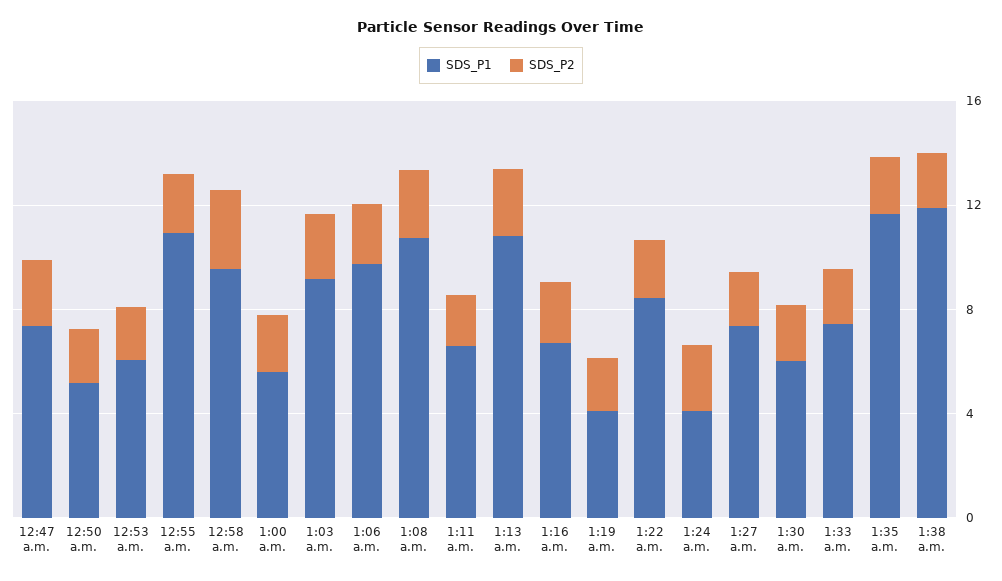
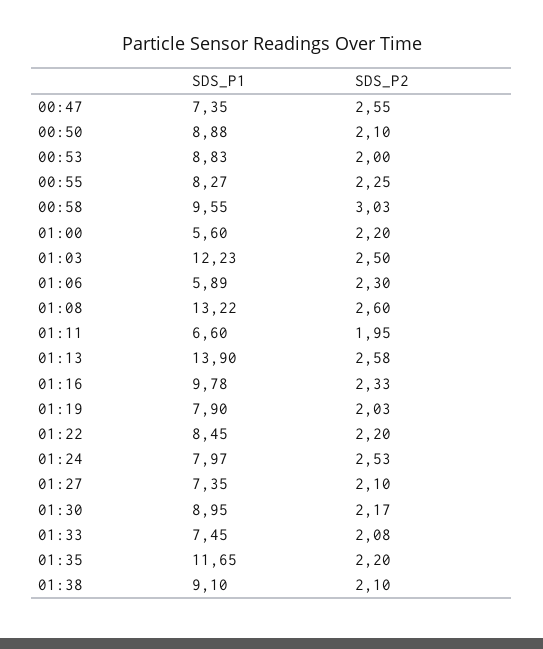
  {
    "SDS_P1": {
      "12:47 a.m.": 7.35,
-     "12:50 a.m.": 5,
+     "12:50 a.m.": 8.88,
-     "12:53 a.m.": 6,
+     "12:53 a.m.": 8.83,
-     "12:55 a.m.": 11,
+     "12:55 a.m.": 8.27,
      "12:58 a.m.": 9.55,
      "1:00 a.m.": 5.6,
-     "1:03 a.m.": 9,
+     "1:03 a.m.": 12.23,
-     "1:06 a.m.": 10,
+     "1:06 a.m.": 5.89,
-     "1:08 a.m.": 11,
+     "1:08 a.m.": 13.22,
      "1:11 a.m.": 6.6,
-     "1:13 a.m.": 11,
+     "1:13 a.m.": 13.9,
-     "1:16 a.m.": 7,
+     "1:16 a.m.": 9.78,
-     "1:19 a.m.": 4,
+     "1:19 a.m.": 7.9,
      "1:22 a.m.": 8.45,
-     "1:24 a.m.": 4,
+     "1:24 a.m.": 7.97,
      "1:27 a.m.": 7.35,
-     "1:30 a.m.": 6,
+     "1:30 a.m.": 8.95,
      "1:33 a.m.": 7.45,
      "1:35 a.m.": 11.65,
-     "1:38 a.m.": 12
+     "1:38 a.m.": 9.1
    },
    "SDS_P2": {
      "12:47 a.m.": 2.55,
      "12:50 a.m.": 2.1,
      "12:53 a.m.": 2,
      "12:55 a.m.": 2.25,
      "12:58 a.m.": 3.03,
      "1:00 a.m.": 2.2,
      "1:03 a.m.": 2.5,
      "1:06 a.m.": 2.3,
      "1:08 a.m.": 2.6,
      "1:11 a.m.": 1.95,
      "1:13 a.m.": 2.58,
      "1:16 a.m.": 2.33,
      "1:19 a.m.": 2.03,
      "1:22 a.m.": 2.2,
      "1:24 a.m.": 2.53,
      "1:27 a.m.": 2.1,
      "1:30 a.m.": 2.17,
      "1:33 a.m.": 2.08,
      "1:35 a.m.": 2.2,
      "1:38 a.m.": 2.1
    }
  }

